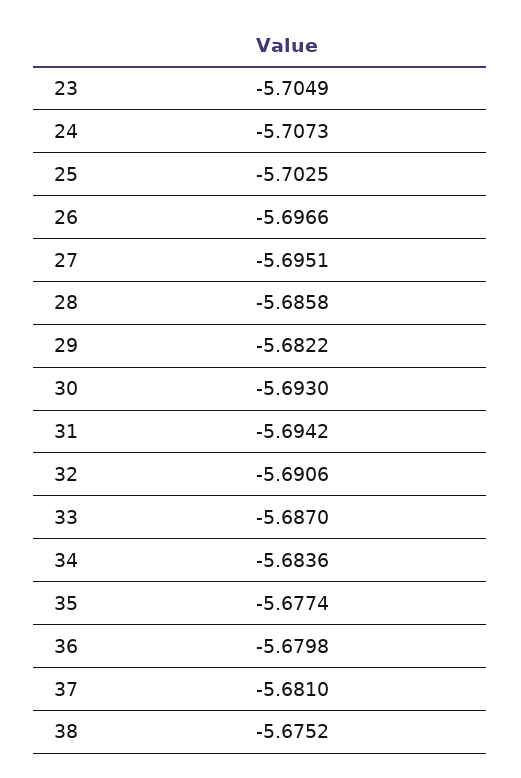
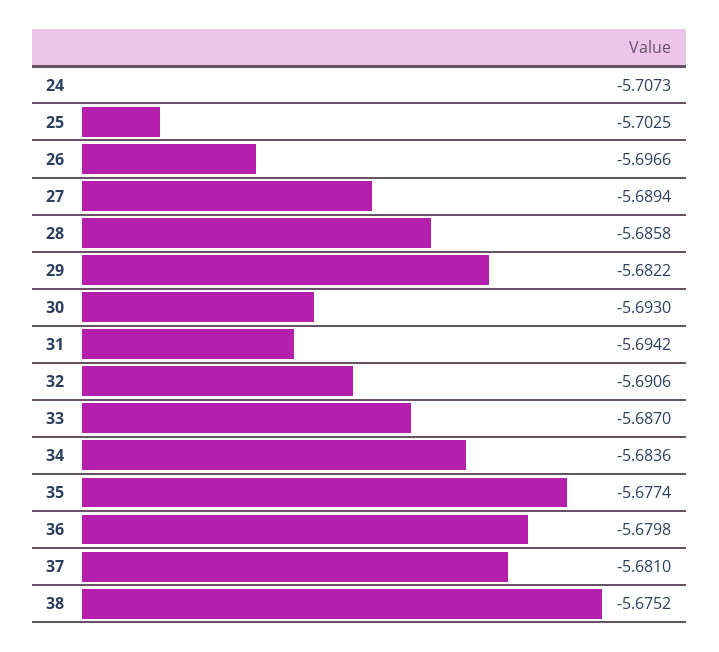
  {
-   "23": -5.7049,
    "24": -5.7073,
    "25": -5.7025,
    "26": -5.6966,
-   "27": -5.6951,
+   "27": -5.6894,
    "28": -5.6858,
    "29": -5.6822,
    "30": -5.693,
    "31": -5.6942,
    "32": -5.6906,
    "33": -5.687,
    "34": -5.6836,
    "35": -5.6774,
    "36": -5.6798,
    "37": -5.681,
    "38": -5.6752
  }

